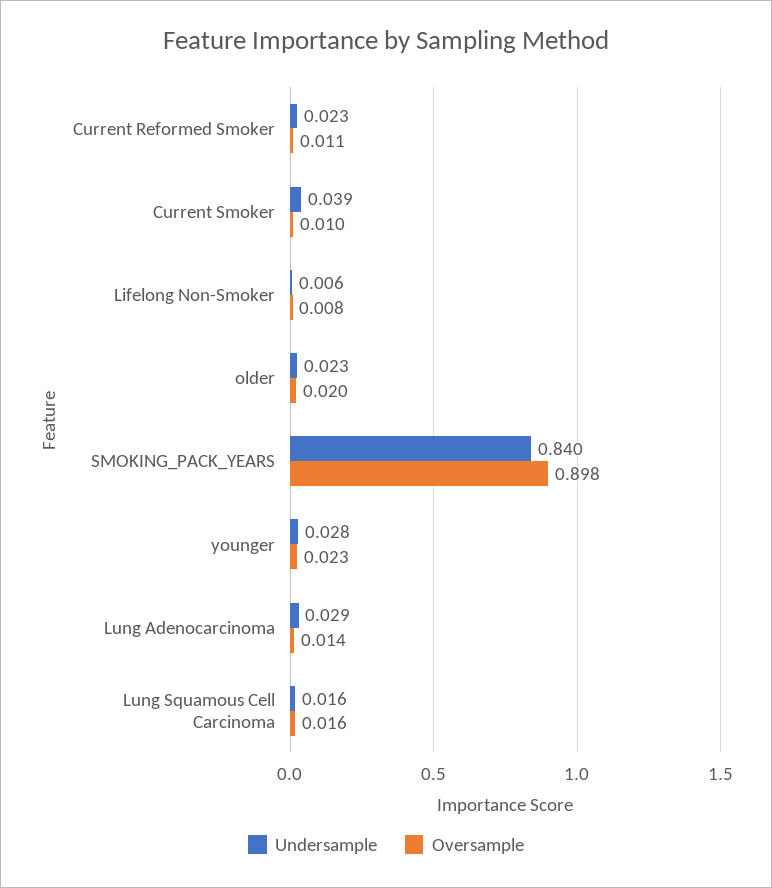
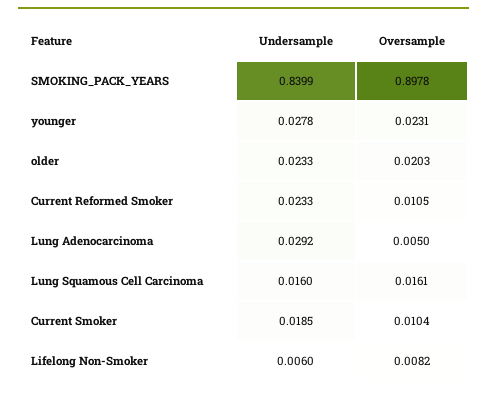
  {
    "Undersample": {
      "Current Reformed Smoker": 0.0233,
-     "Current Smoker": 0.039,
+     "Current Smoker": 0.0185,
      "Lifelong Non-Smoker": 0.006,
      "older": 0.0233,
      "SMOKING_PACK_YEARS": 0.8399,
      "younger": 0.0278,
      "Lung Adenocarcinoma": 0.0292,
      "Lung Squamous Cell Carcinoma": 0.016
    },
    "Oversample": {
      "Current Reformed Smoker": 0.0105,
      "Current Smoker": 0.0104,
      "Lifelong Non-Smoker": 0.0082,
      "older": 0.0203,
      "SMOKING_PACK_YEARS": 0.8978,
      "younger": 0.0231,
-     "Lung Adenocarcinoma": 0.014,
+     "Lung Adenocarcinoma": 0.005,
      "Lung Squamous Cell Carcinoma": 0.0161
    }
  }

